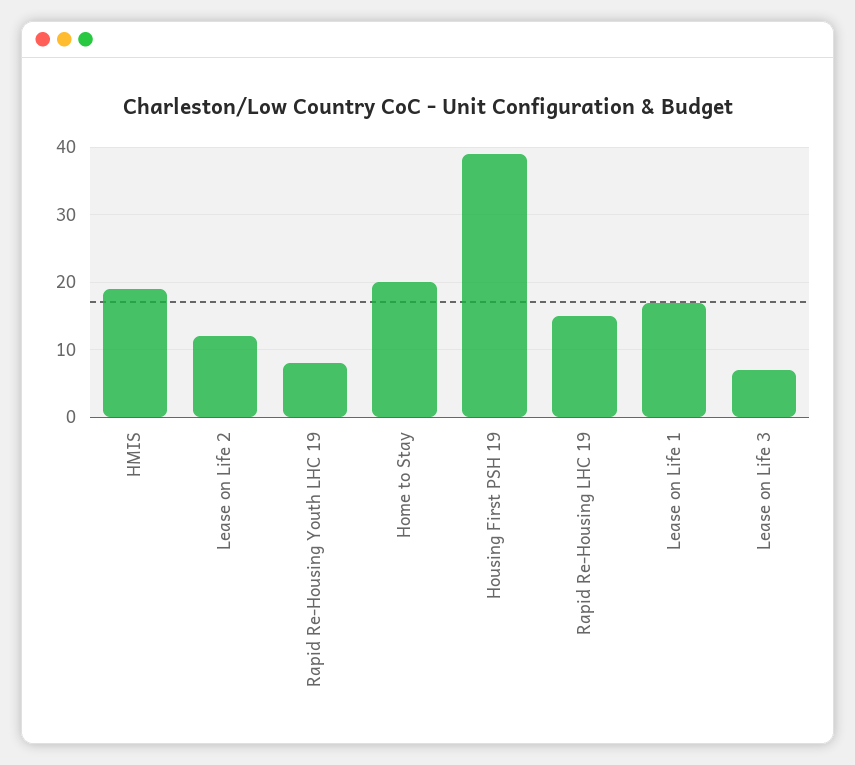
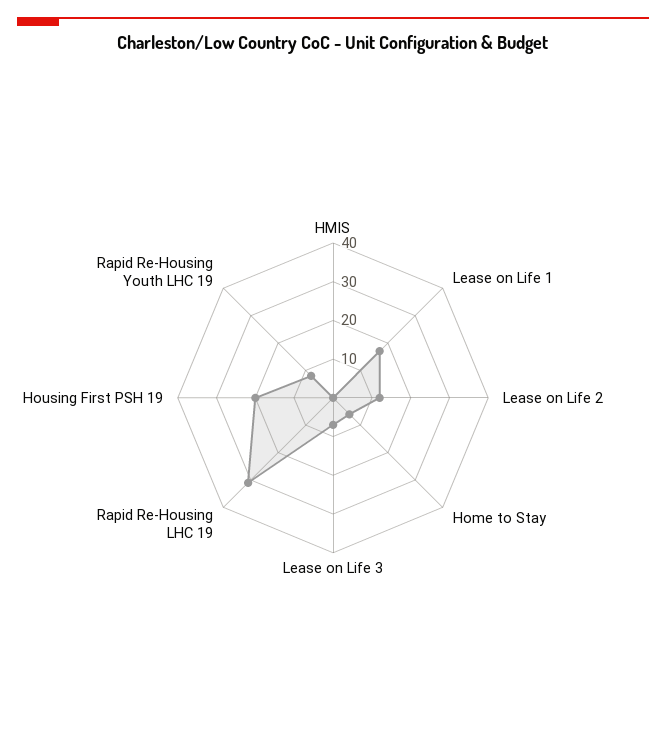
  {
-   "HMIS": 19,
+   "HMIS": 0,
    "Lease on Life 2": 12,
    "Rapid Re-Housing Youth LHC 19": 8,
-   "Home to Stay": 20,
+   "Home to Stay": 5,
-   "Housing First PSH 19": 39,
+   "Housing First PSH 19": 20,
-   "Rapid Re-Housing LHC 19": 15,
+   "Rapid Re-Housing LHC 19": 30,
    "Lease on Life 1": 17,
    "Lease on Life 3": 7
  }

